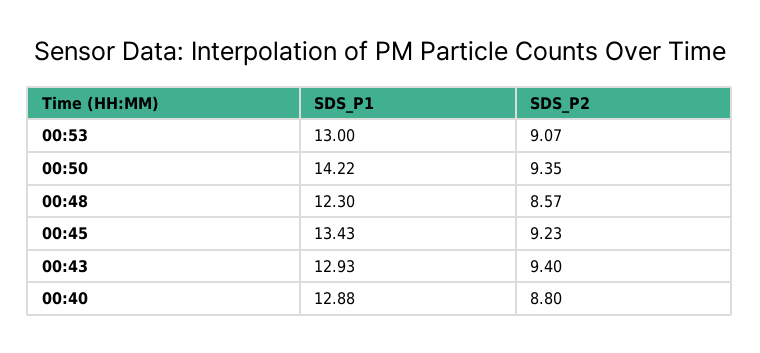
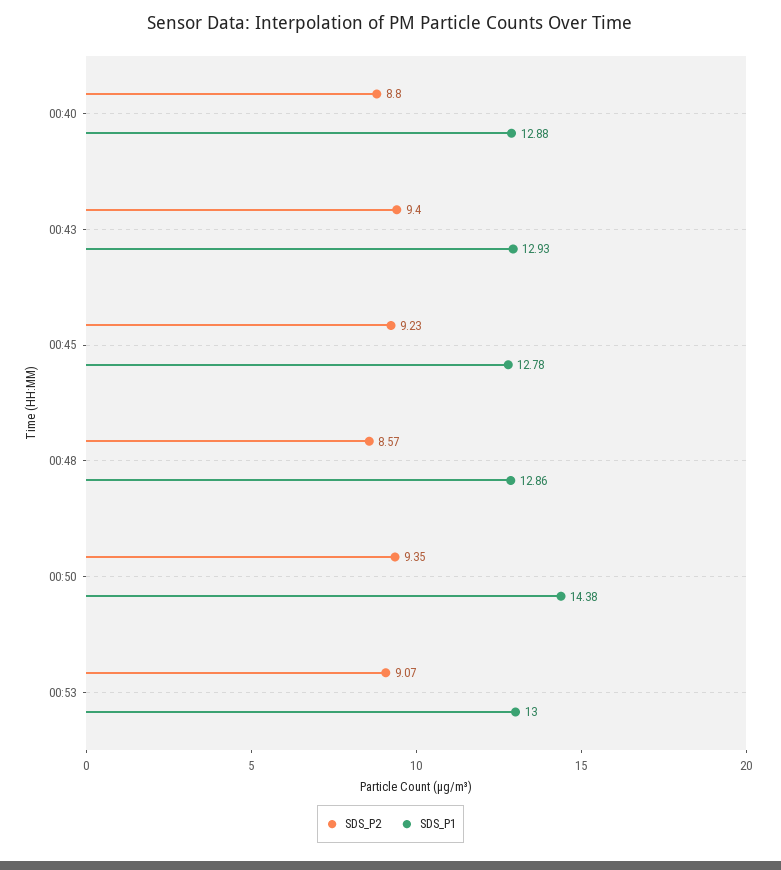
  {
    "SDS_P1": {
      "00:53": 13,
-     "00:50": 14.22,
+     "00:50": 14.38,
-     "00:48": 12.3,
+     "00:48": 12.86,
-     "00:45": 13.43,
+     "00:45": 12.78,
      "00:43": 12.93,
      "00:40": 12.88
    },
    "SDS_P2": {
      "00:53": 9.07,
      "00:50": 9.35,
      "00:48": 8.57,
      "00:45": 9.23,
      "00:43": 9.4,
      "00:40": 8.8
    }
  }

